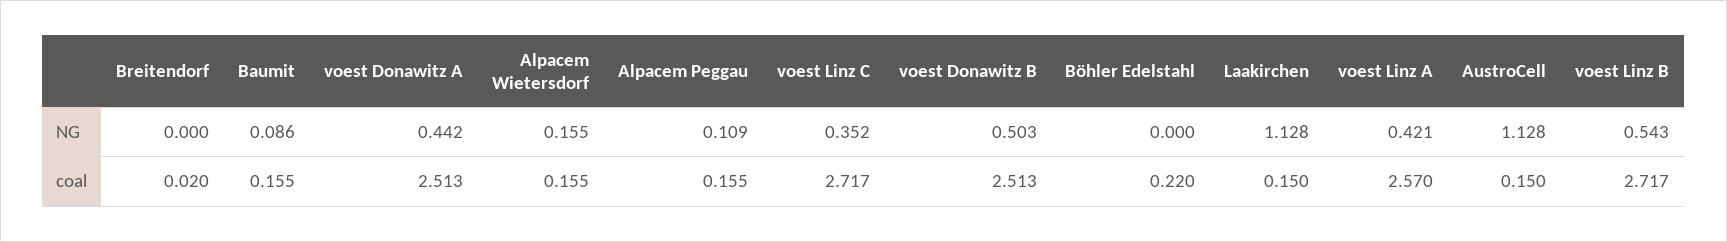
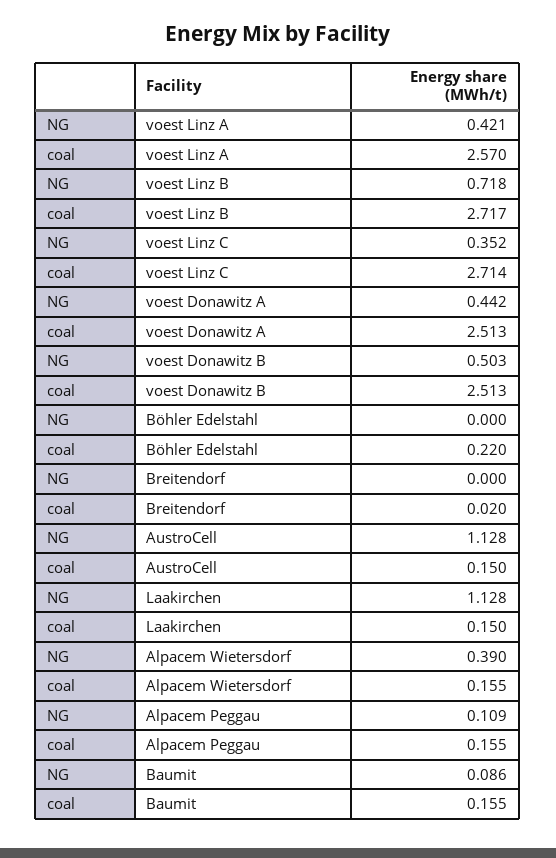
  {
    "Breitendorf": {
      "NG": 0,
      "coal": 0.02
    },
    "Baumit": {
      "NG": 0.086,
      "coal": 0.155
    },
    "voest Donawitz A": {
      "NG": 0.442,
      "coal": 2.513
    },
    "Alpacem Wietersdorf": {
-     "NG": 0.155,
+     "NG": 0.39,
      "coal": 0.155
    },
    "Alpacem Peggau": {
      "NG": 0.109,
      "coal": 0.155
    },
    "voest Linz C": {
      "NG": 0.352,
-     "coal": 2.717
+     "coal": 2.714
    },
    "voest Donawitz B": {
      "NG": 0.503,
      "coal": 2.513
    },
    "Böhler Edelstahl": {
      "NG": 0,
      "coal": 0.22
    },
    "Laakirchen": {
      "NG": 1.128,
      "coal": 0.15
    },
    "voest Linz A": {
      "NG": 0.421,
      "coal": 2.57
    },
    "AustroCell": {
      "NG": 1.128,
      "coal": 0.15
    },
    "voest Linz B": {
-     "NG": 0.543,
+     "NG": 0.718,
      "coal": 2.717
    }
  }

